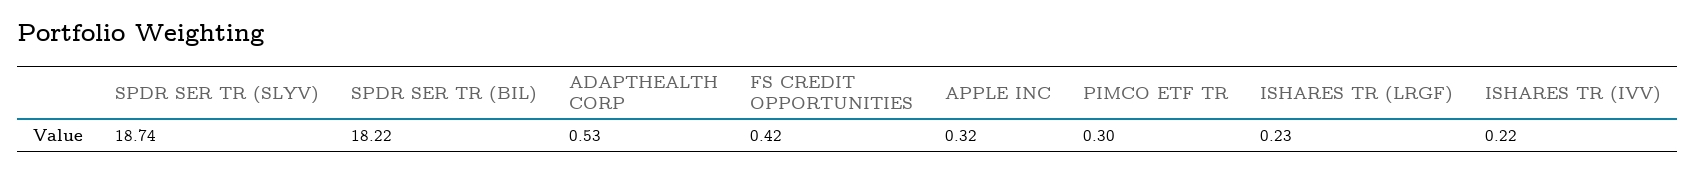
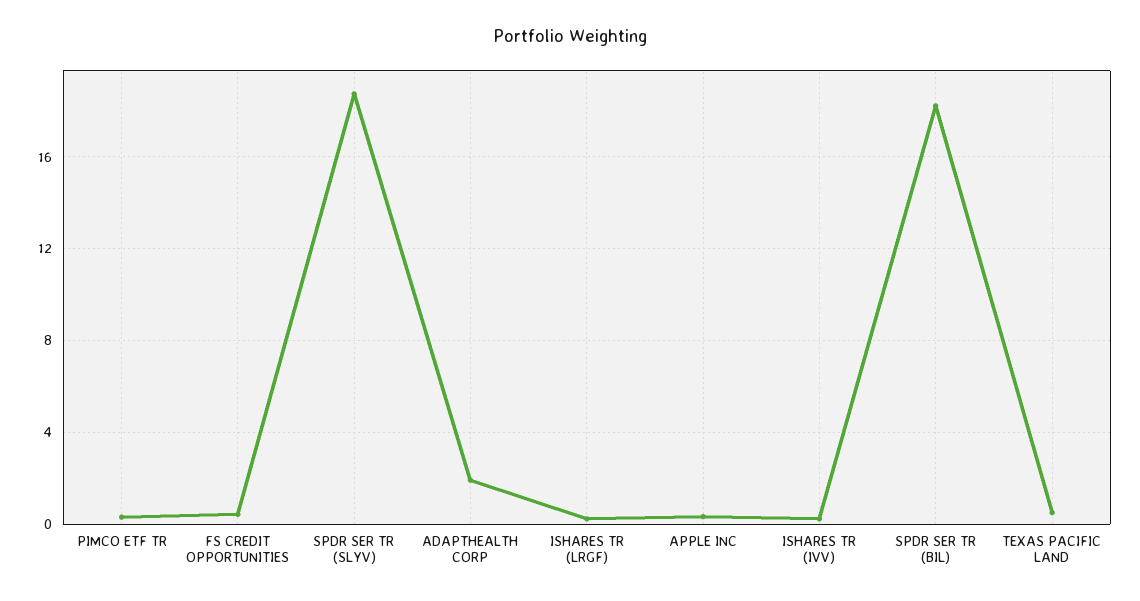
  {
    "SPDR SER TR (SLYV)": 18.74,
    "SPDR SER TR (BIL)": 18.22,
-   "ADAPTHEALTH CORP": 0.53,
+   "ADAPTHEALTH CORP": 2,
    "FS CREDIT OPPORTUNITIES": 0.42,
    "APPLE INC": 0.32,
    "PIMCO ETF TR": 0.3,
    "ISHARES TR (LRGF)": 0.23,
-   "ISHARES TR (IVV)": 0.22
+   "ISHARES TR (IVV)": 0.22,
+   "TEXAS PACIFIC LAND": 0.5
  }

